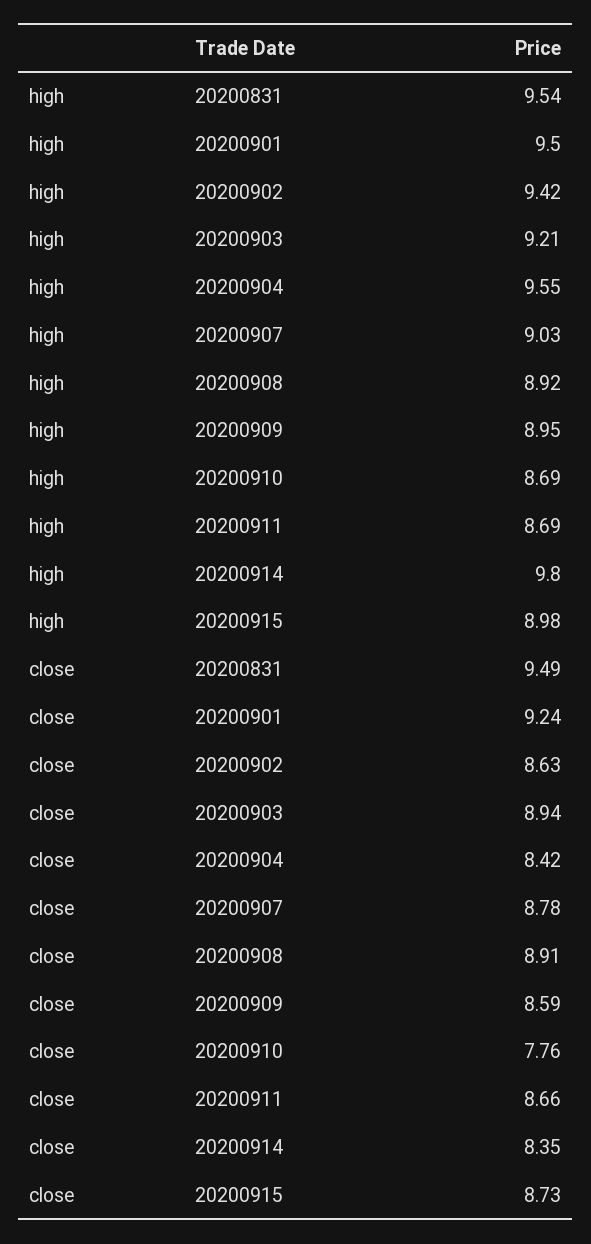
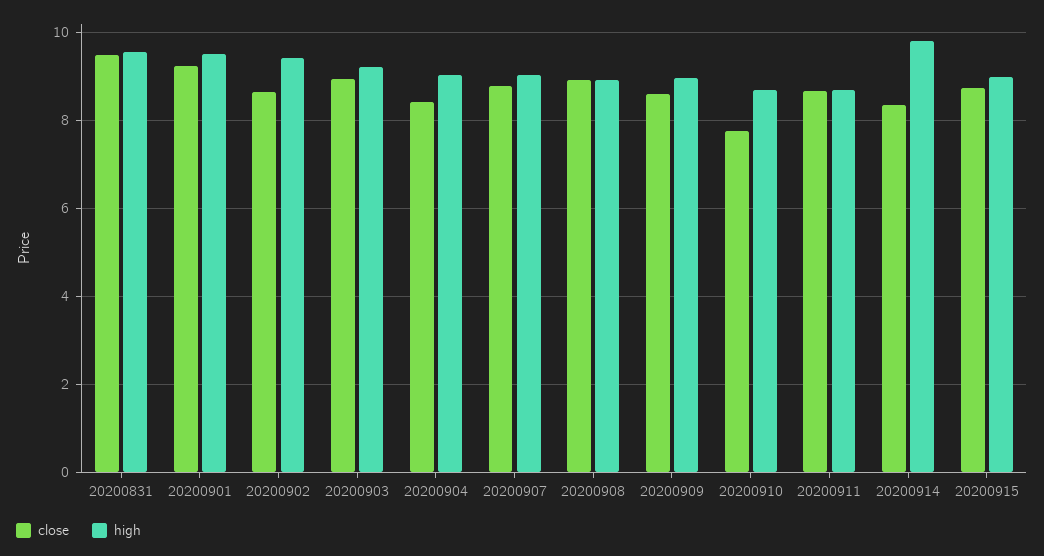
  {
    "high": {
      "20200831": 9.54,
      "20200901": 9.5,
      "20200902": 9.42,
      "20200903": 9.21,
-     "20200904": 9.55,
+     "20200904": 9,
      "20200907": 9.03,
      "20200908": 8.92,
      "20200909": 8.95,
      "20200910": 8.69,
      "20200911": 8.69,
      "20200914": 9.8,
      "20200915": 8.98
    },
    "close": {
      "20200831": 9.49,
      "20200901": 9.24,
      "20200902": 8.63,
      "20200903": 8.94,
      "20200904": 8.42,
      "20200907": 8.78,
      "20200908": 8.91,
      "20200909": 8.59,
      "20200910": 7.76,
      "20200911": 8.66,
      "20200914": 8.35,
      "20200915": 8.73
    }
  }

